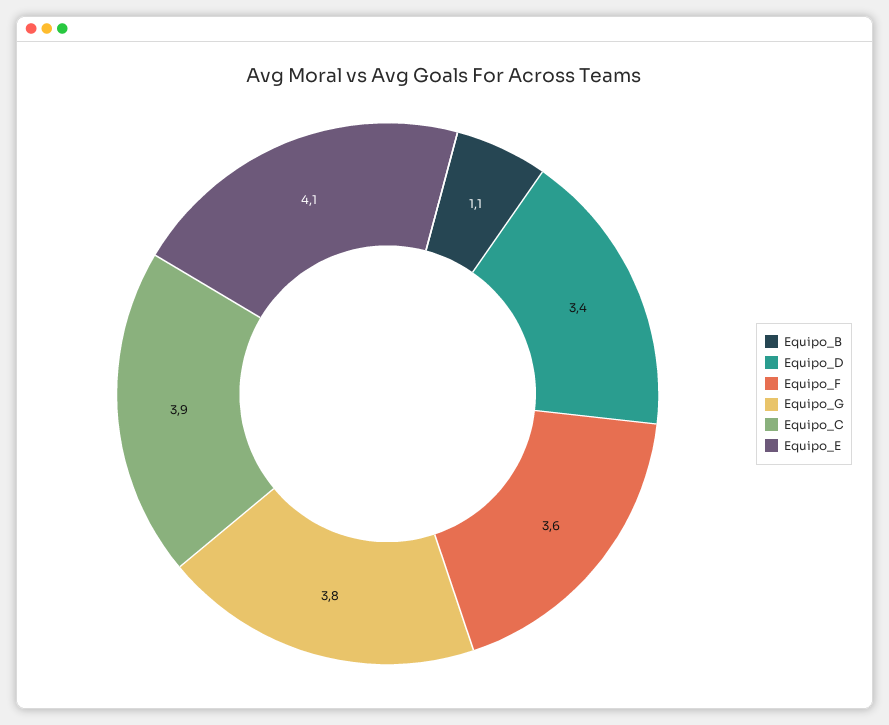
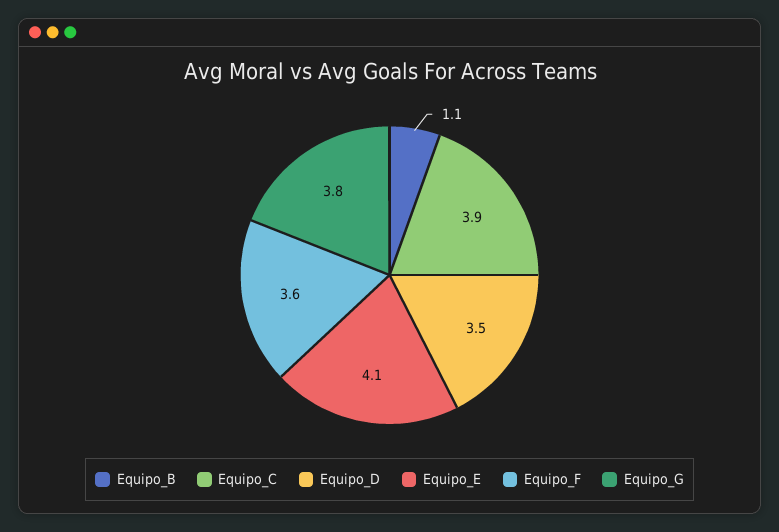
  {
    "Equipo_B": 1.1,
-   "Equipo_D": 3.4,
+   "Equipo_D": 3.5,
    "Equipo_F": 3.6,
    "Equipo_G": 3.8,
    "Equipo_C": 3.9,
    "Equipo_E": 4.1
  }

